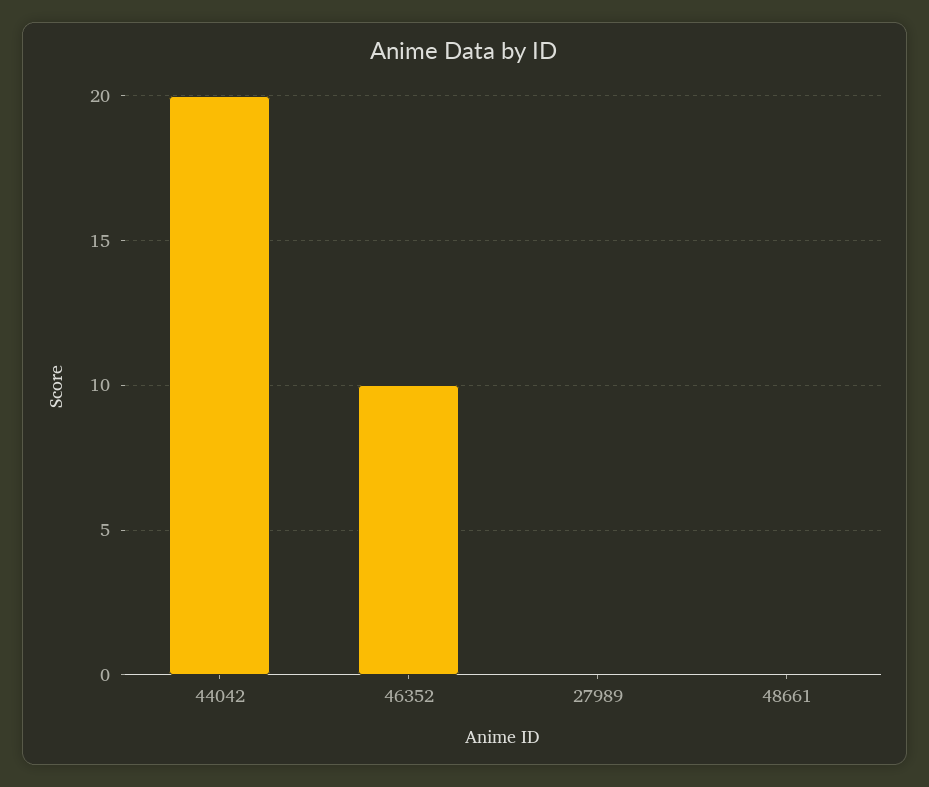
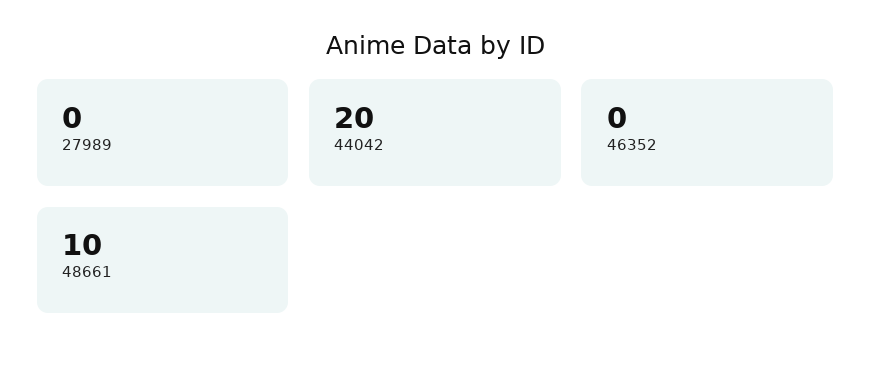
  {
    "44042": 20,
-   "46352": 10,
+   "46352": 0,
    "27989": 0,
-   "48661": 0
+   "48661": 10
  }

